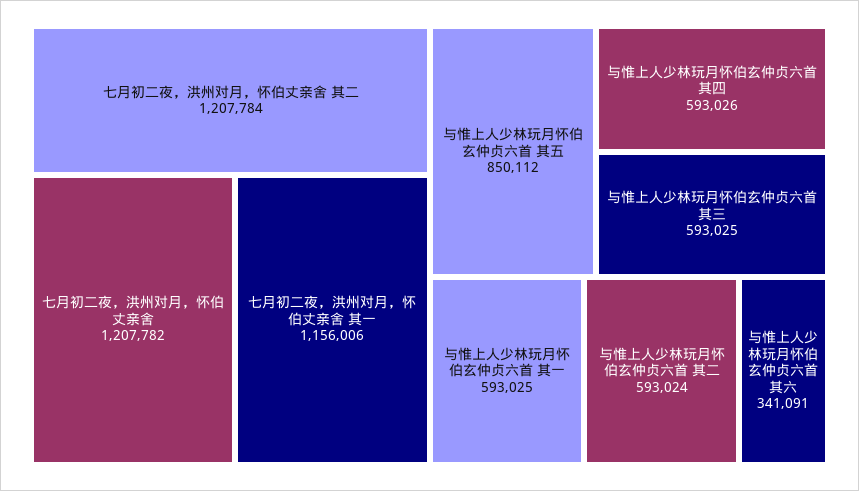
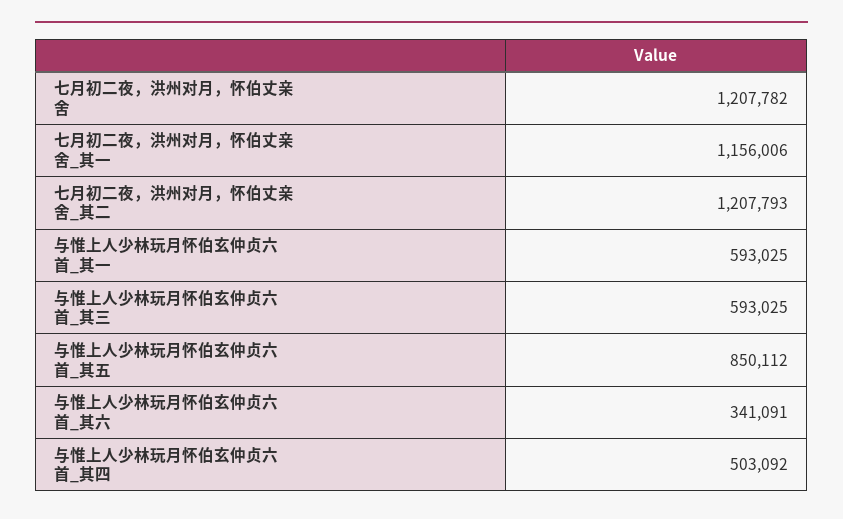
  {
-   "七月初二夜，洪州对月，怀伯丈亲舍 其二": 1207784,
+   "七月初二夜，洪州对月，怀伯丈亲舍 其二": 1207793,
    "七月初二夜，洪州对月，怀伯丈亲舍": 1207782,
    "七月初二夜，洪州对月，怀伯丈亲舍 其一": 1156006,
    "与惟上人少林玩月怀伯玄仲贞六首 其五": 850112,
-   "与惟上人少林玩月怀伯玄仲贞六首 其四": 593026,
+   "与惟上人少林玩月怀伯玄仲贞六首 其四": 503092,
    "与惟上人少林玩月怀伯玄仲贞六首 其三": 593025,
    "与惟上人少林玩月怀伯玄仲贞六首 其一": 593025,
-   "与惟上人少林玩月怀伯玄仲贞六首 其二": 593024,
    "与惟上人少林玩月怀伯玄仲贞六首 其六": 341091
  }

